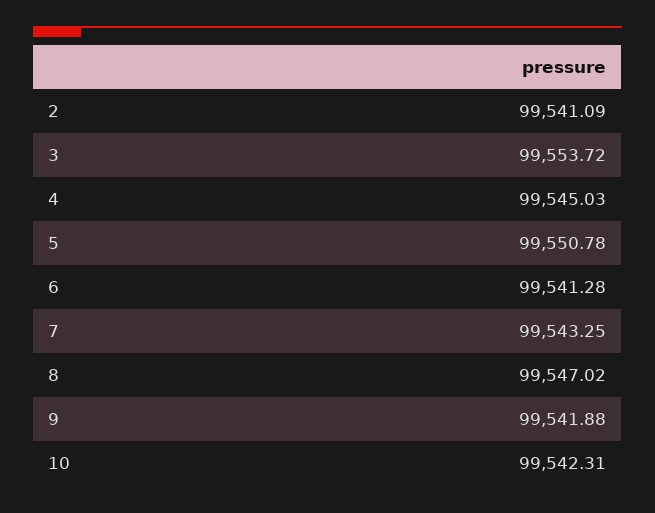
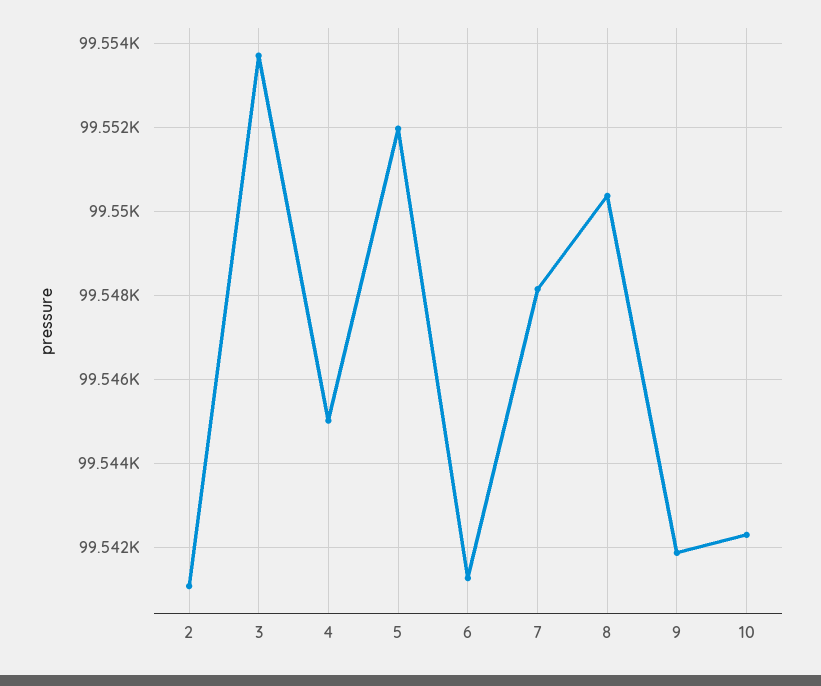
  {
    "2": 99541.09,
    "3": 99553.72,
    "4": 99545.03,
-   "5": 99550.78,
+   "5": 99552,
    "6": 99541.28,
-   "7": 99543.25,
+   "7": 99548.2,
-   "8": 99547.02,
+   "8": 99550.4,
    "9": 99541.88,
    "10": 99542.31
  }

